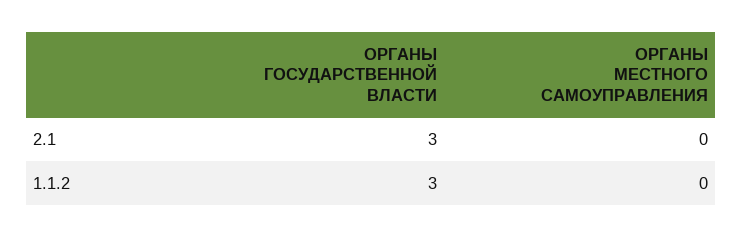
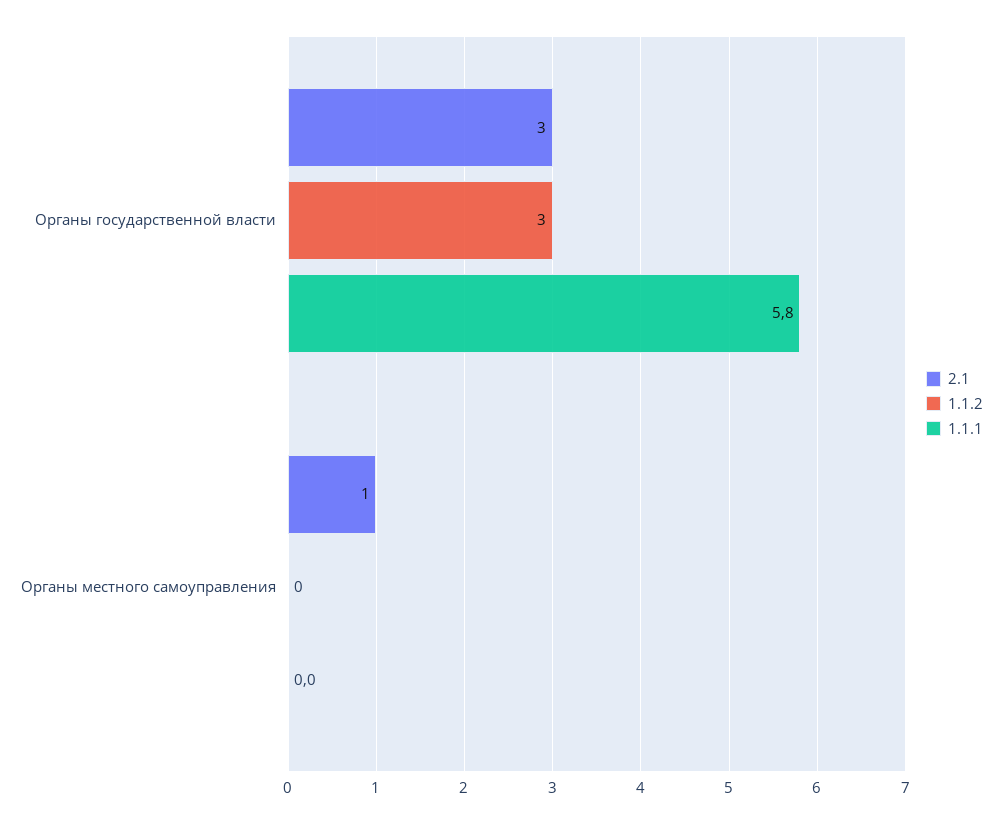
  {
    "2.1": {
      "ОРГАНЫ ГОСУДАРСТВЕННОЙ ВЛАСТИ": 3,
-     "ОРГАНЫ МЕСТНОГО САМОУПРАВЛЕНИЯ": 0
+     "ОРГАНЫ МЕСТНОГО САМОУПРАВЛЕНИЯ": 1
    },
    "1.1.2": {
      "ОРГАНЫ ГОСУДАРСТВЕННОЙ ВЛАСТИ": 3,
      "ОРГАНЫ МЕСТНОГО САМОУПРАВЛЕНИЯ": 0
-   }
+   },
+   "1.1.1": {
+     "ОРГАНЫ ГОСУДАРСТВЕННОЙ ВЛАСТИ": 5.8,
+     "ОРГАНЫ МЕСТНОГО САМОУПРАВЛЕНИЯ": 0
+   }
  }

